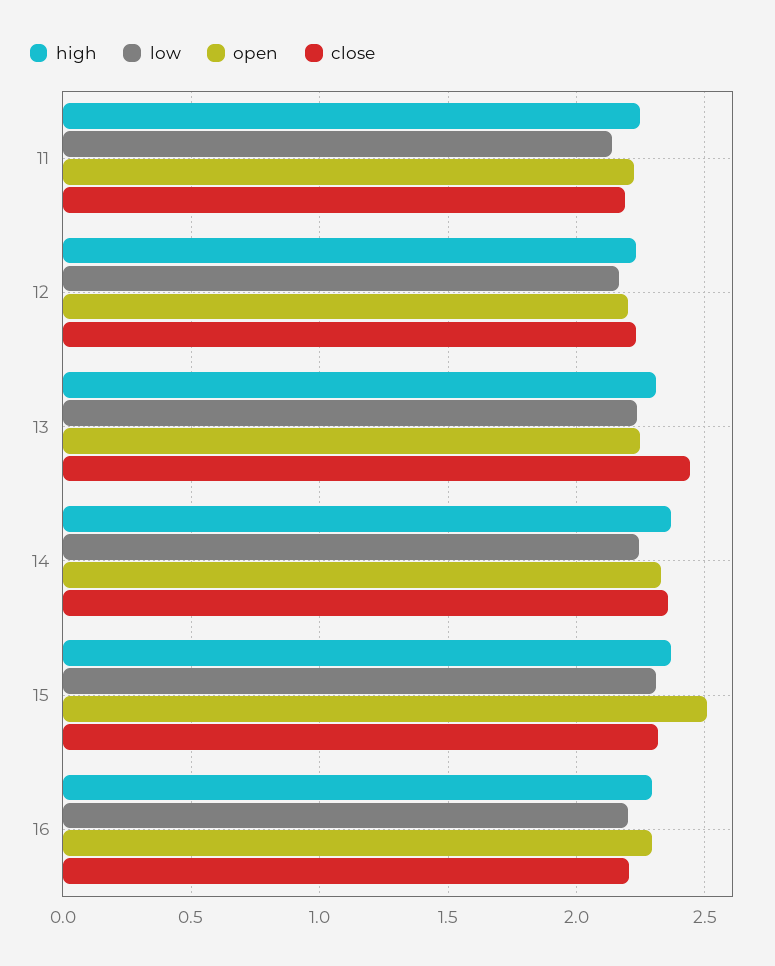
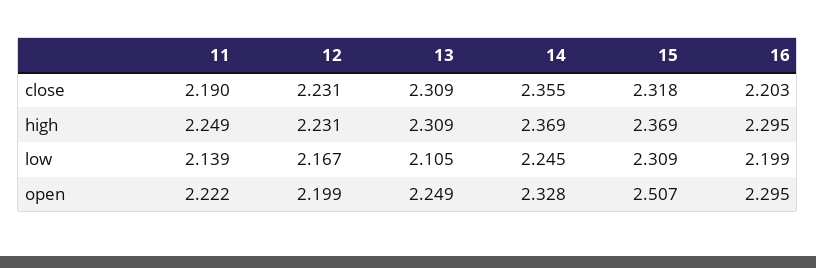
  {
    "high": {
      "11": 2.249,
      "12": 2.231,
      "13": 2.309,
      "14": 2.369,
      "15": 2.369,
      "16": 2.295
    },
    "low": {
      "11": 2.139,
      "12": 2.167,
-     "13": 2.25,
+     "13": 2.105,
      "14": 2.245,
      "15": 2.309,
      "16": 2.199
    },
    "open": {
      "11": 2.222,
      "12": 2.199,
      "13": 2.249,
      "14": 2.328,
      "15": 2.507,
      "16": 2.295
    },
    "close": {
      "11": 2.19,
      "12": 2.231,
-     "13": 2.45,
+     "13": 2.309,
      "14": 2.355,
      "15": 2.318,
      "16": 2.203
    }
  }

